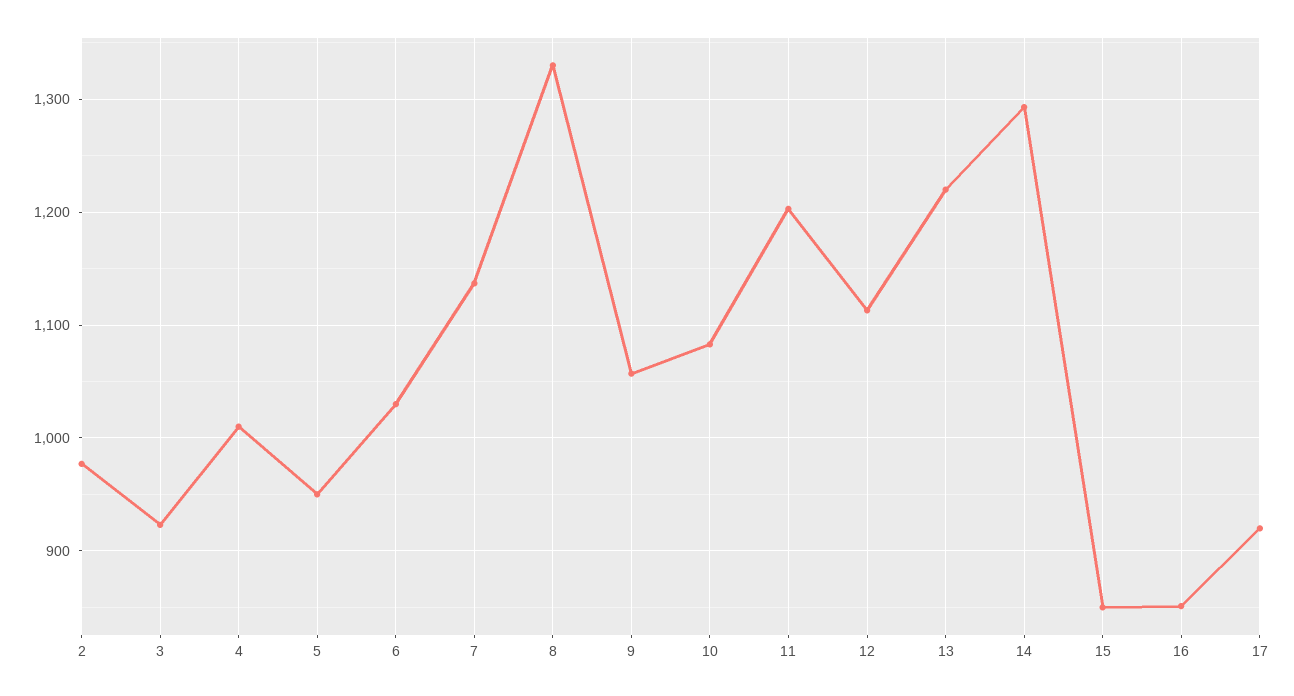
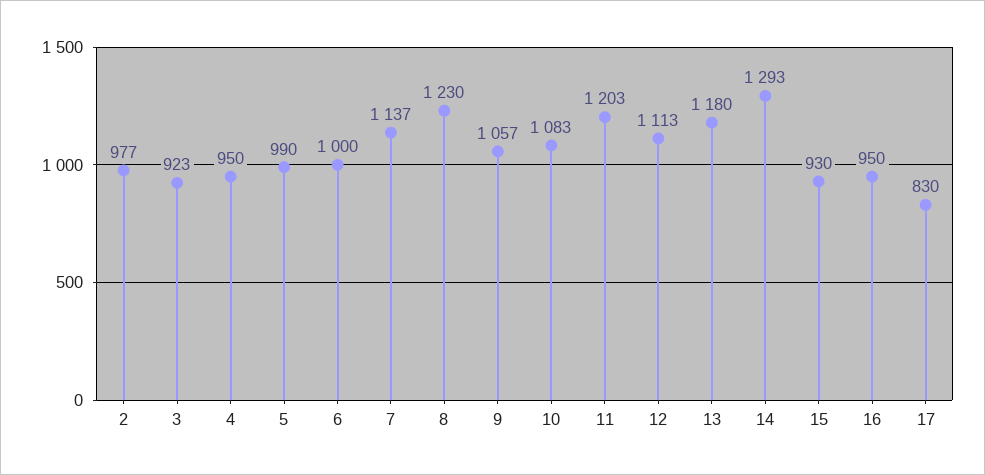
  {
    "2": 977,
    "3": 923,
-   "4": 1010,
+   "4": 950,
-   "5": 950,
+   "5": 990,
-   "6": 1030,
+   "6": 1000,
    "7": 1137,
-   "8": 1330,
+   "8": 1230,
    "9": 1057,
    "10": 1083,
    "11": 1203,
    "12": 1113,
-   "13": 1220,
+   "13": 1180,
    "14": 1293,
-   "15": 850,
+   "15": 930,
-   "16": 850,
+   "16": 950,
-   "17": 920
+   "17": 830
  }

